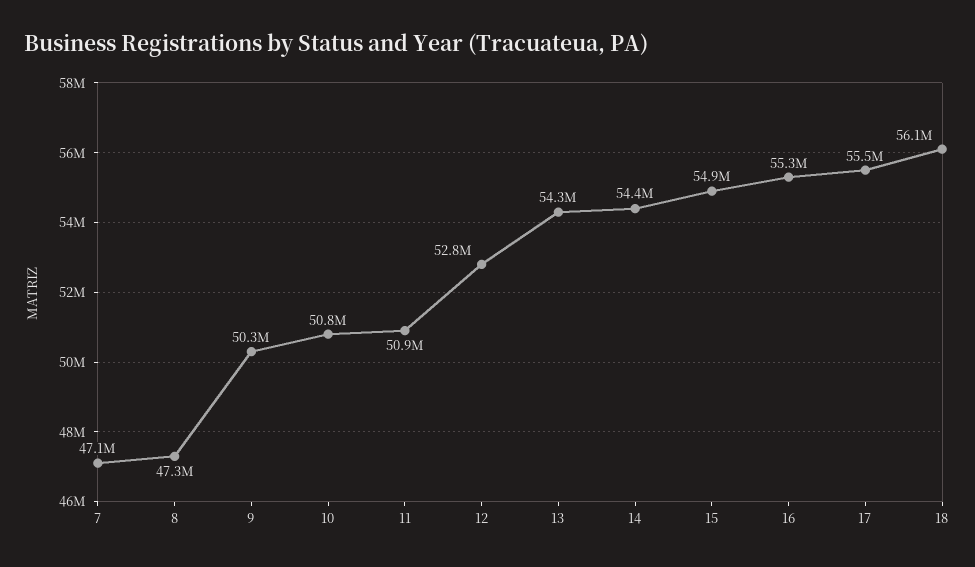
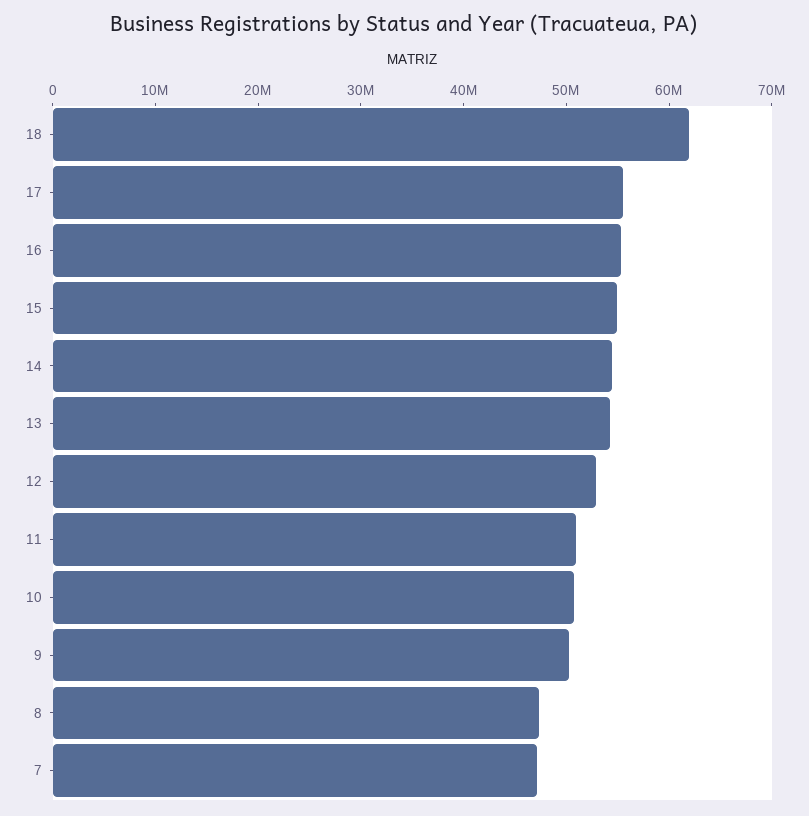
  {
    "7": 47100000,
    "8": 47300000,
    "9": 50300000,
    "10": 50800000,
    "11": 50900000,
    "12": 52800000,
    "13": 54300000,
    "14": 54400000,
    "15": 54900000,
    "16": 55300000,
    "17": 55500000,
-   "18": 56100000
+   "18": 62000000
  }

